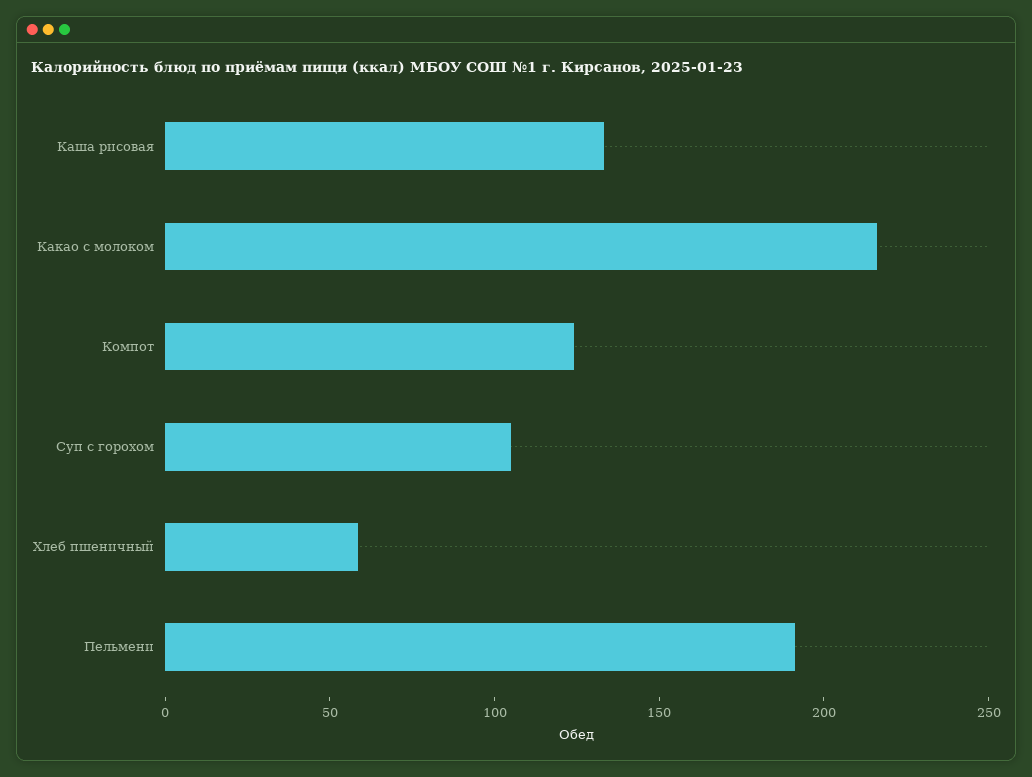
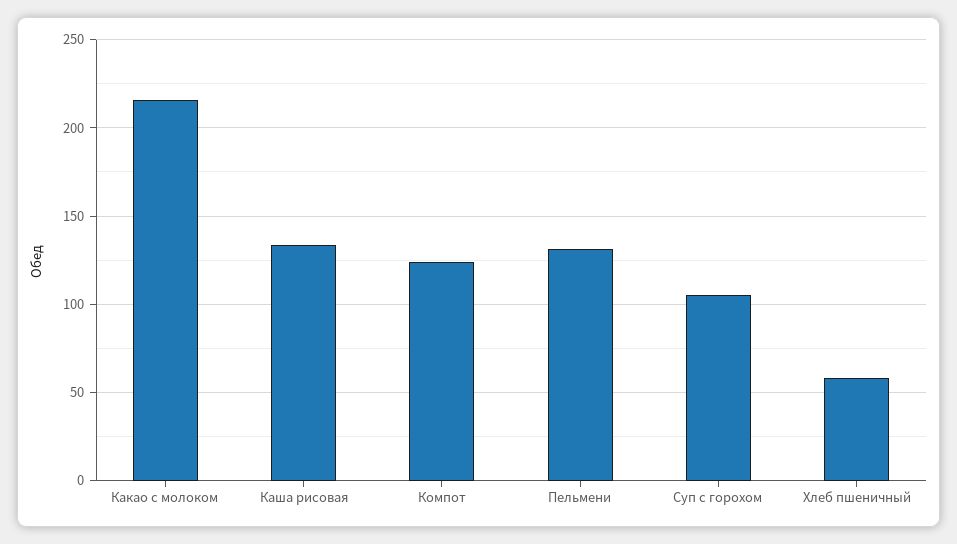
  {
    "Каша рисовая": 135,
    "Какао с молоком": 215,
    "Компот": 125,
    "Суп с горохом": 105,
    "Хлеб пшеничный": 60,
-   "Пельмени": 190
+   "Пельмени": 130
  }

